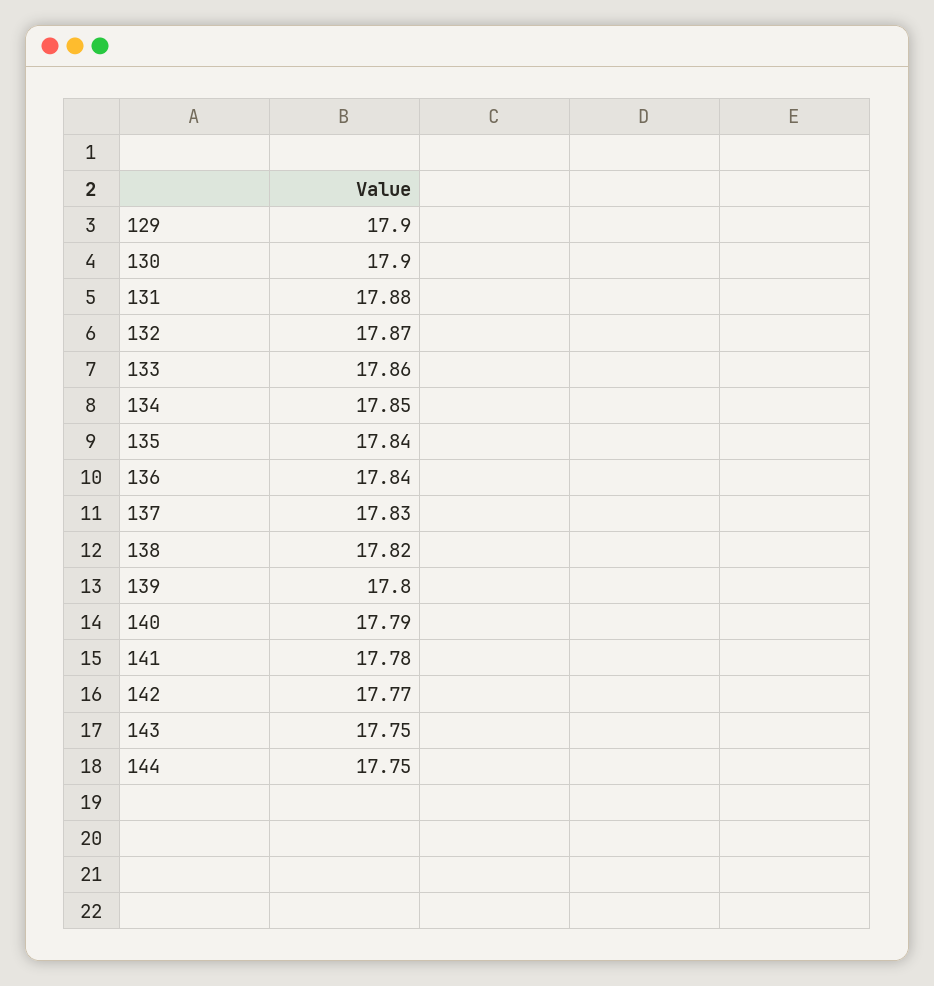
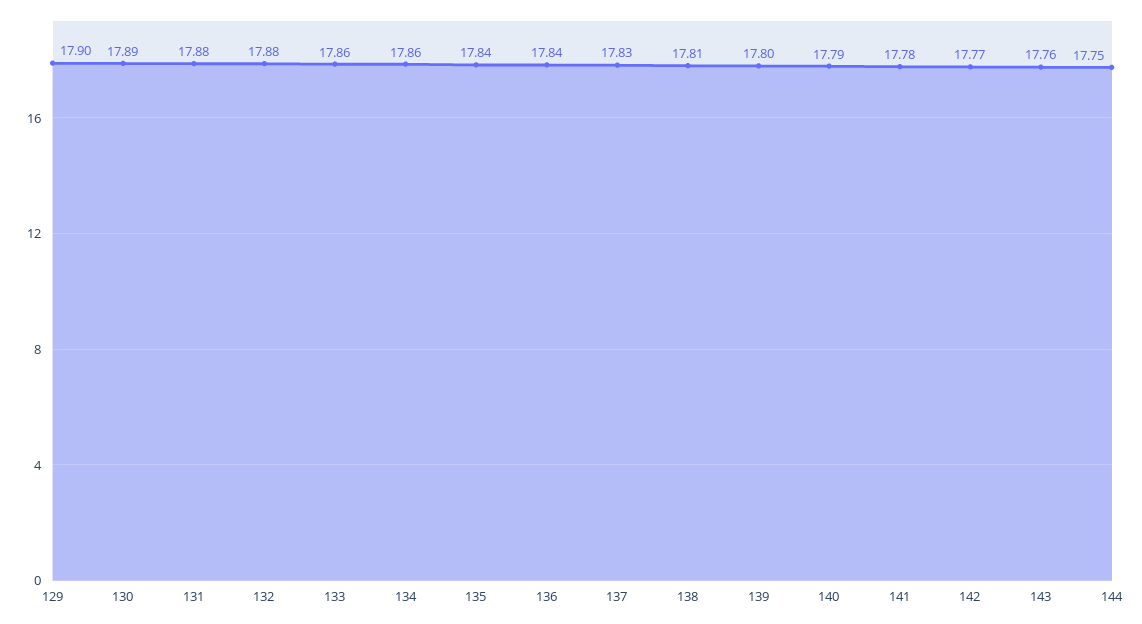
  {
    "129": 17.9,
-   "130": 17.9,
+   "130": 17.89,
    "131": 17.88,
-   "132": 17.87,
+   "132": 17.88,
    "133": 17.86,
-   "134": 17.85,
+   "134": 17.86,
    "135": 17.84,
    "136": 17.84,
    "137": 17.83,
-   "138": 17.82,
+   "138": 17.81,
    "139": 17.8,
    "140": 17.79,
    "141": 17.78,
    "142": 17.77,
-   "143": 17.75,
+   "143": 17.76,
    "144": 17.75
  }

